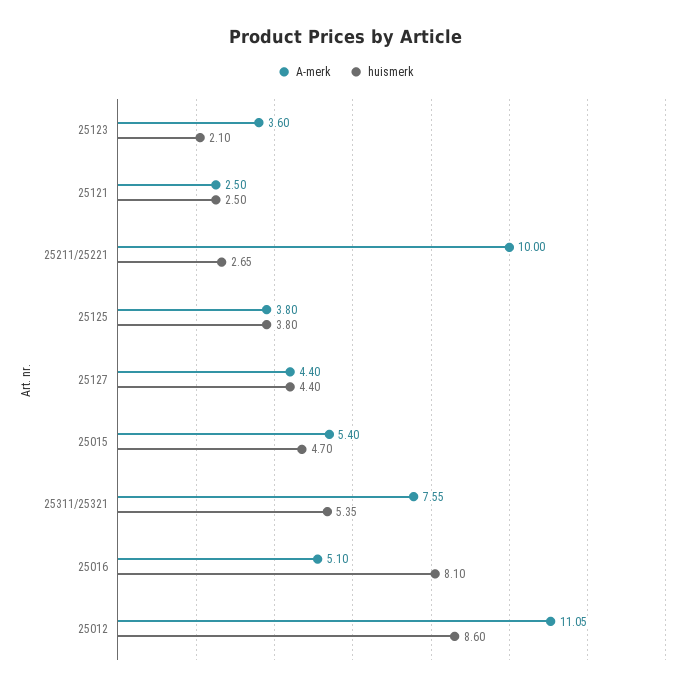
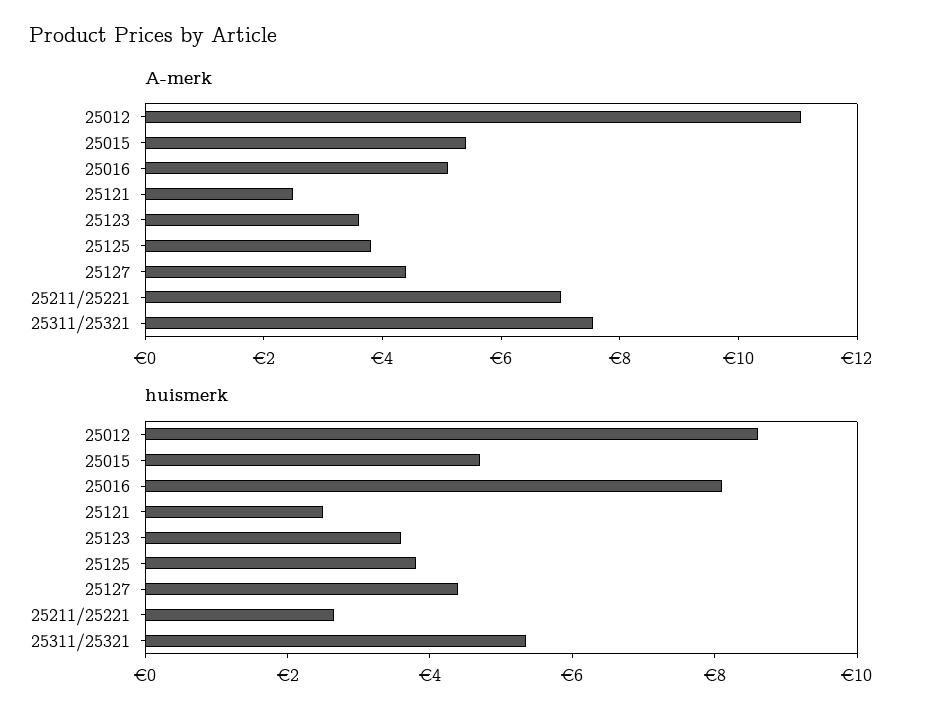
  {
    "A-merk": {
      "25123": 3.6,
      "25121": 2.5,
-     "25211/25221": 10,
+     "25211/25221": 7,
      "25125": 3.8,
      "25127": 4.4,
      "25015": 5.4,
      "25311/25321": 7.55,
      "25016": 5.1,
      "25012": 11.05
    },
    "huismerk": {
-     "25123": 2.1,
+     "25123": 3.5,
      "25121": 2.5,
      "25211/25221": 2.65,
      "25125": 3.8,
      "25127": 4.4,
      "25015": 4.7,
      "25311/25321": 5.35,
      "25016": 8.1,
      "25012": 8.6
    }
  }

